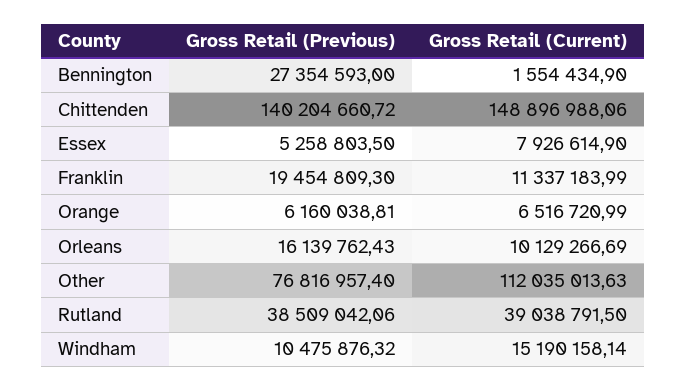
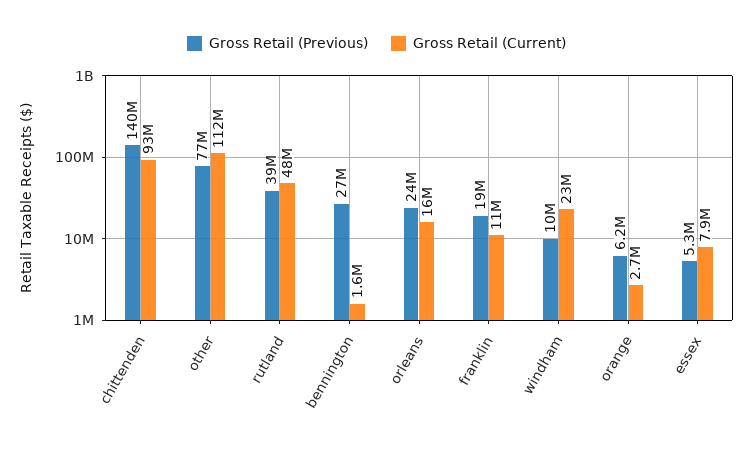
  {
    "Gross Retail (Previous)": {
      "Bennington": 27354593,
      "Chittenden": 140204660.72,
      "Essex": 5258803.5,
      "Franklin": 19454809.3,
      "Orange": 6160038.81,
-     "Orleans": 16139762.43,
+     "Orleans": 24000000,
      "Other": 76816957.4,
      "Rutland": 38509042.06,
      "Windham": 10475876.32
    },
    "Gross Retail (Current)": {
      "Bennington": 1554434.9,
-     "Chittenden": 148896988.06,
+     "Chittenden": 93000000,
      "Essex": 7926614.9,
      "Franklin": 11337183.99,
-     "Orange": 6516720.99,
+     "Orange": 2700000,
-     "Orleans": 10129266.69,
+     "Orleans": 16000000,
      "Other": 112035013.63,
-     "Rutland": 39038791.5,
+     "Rutland": 48000000,
-     "Windham": 15190158.14
+     "Windham": 23000000
    }
  }

